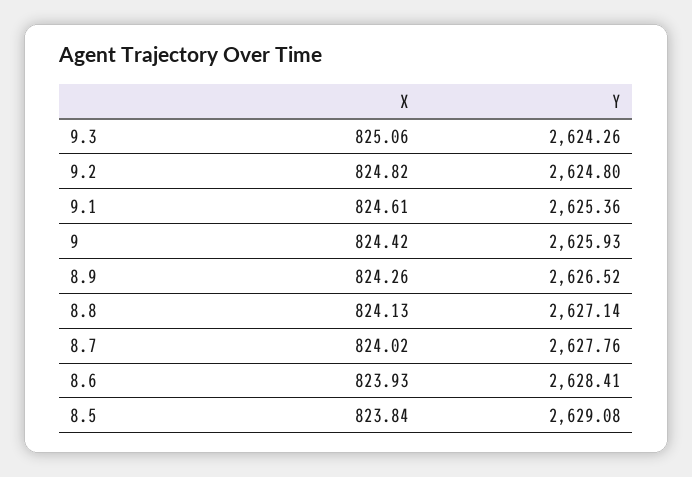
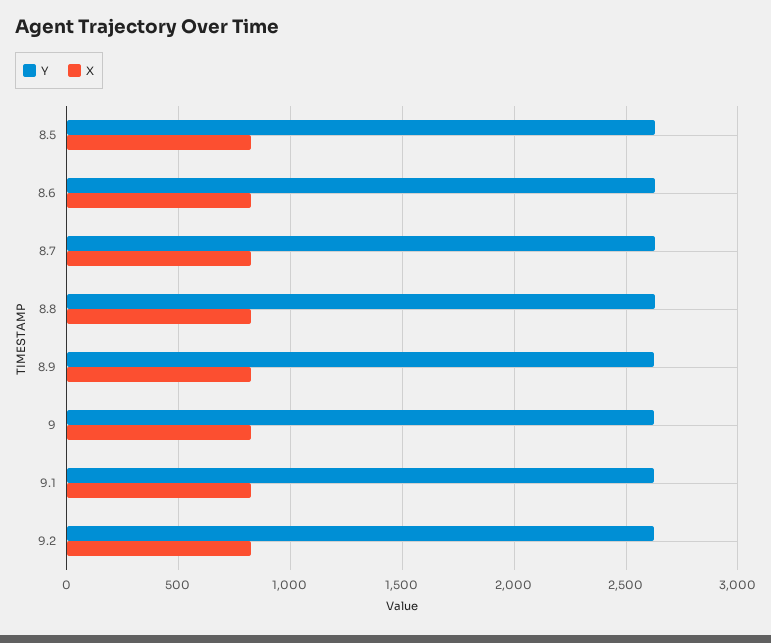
  {
    "X": {
-     "9.3": 825.06,
      "9.2": 824.82,
      "9.1": 824.61,
      "9": 824.42,
      "8.9": 824.26,
      "8.8": 824.13,
      "8.7": 824.02,
      "8.6": 823.93,
      "8.5": 823.84
    },
    "Y": {
-     "9.3": 2624.26,
      "9.2": 2624.8,
      "9.1": 2625.36,
      "9": 2625.93,
      "8.9": 2626.52,
      "8.8": 2627.14,
      "8.7": 2627.76,
      "8.6": 2628.41,
      "8.5": 2629.08
    }
  }

